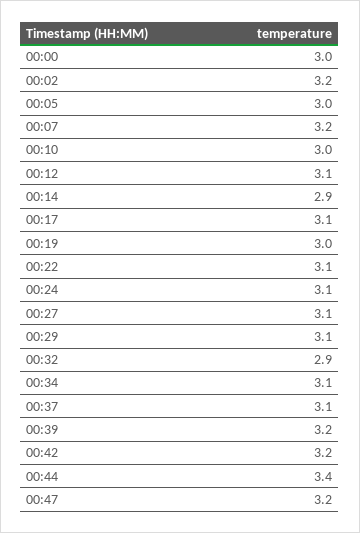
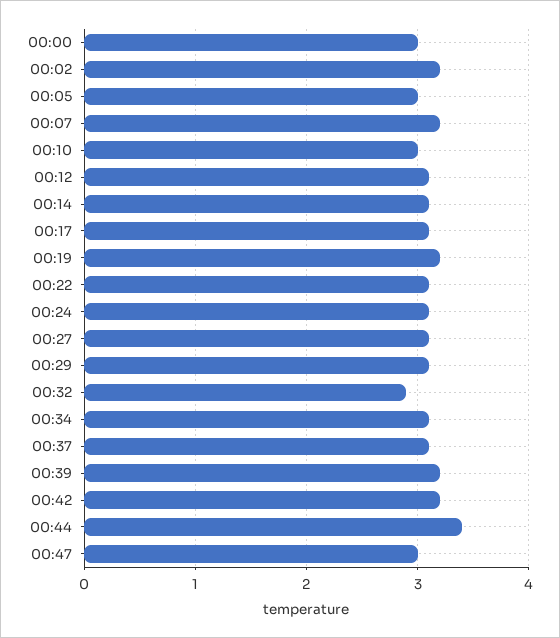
  {
    "00:00": 3,
    "00:02": 3.2,
    "00:05": 3,
    "00:07": 3.2,
    "00:10": 3,
    "00:12": 3.1,
-   "00:14": 2.9,
+   "00:14": 3.1,
    "00:17": 3.1,
-   "00:19": 3,
+   "00:19": 3.2,
    "00:22": 3.1,
    "00:24": 3.1,
    "00:27": 3.1,
    "00:29": 3.1,
    "00:32": 2.9,
    "00:34": 3.1,
    "00:37": 3.1,
    "00:39": 3.2,
    "00:42": 3.2,
    "00:44": 3.4,
-   "00:47": 3.2
+   "00:47": 3
  }

